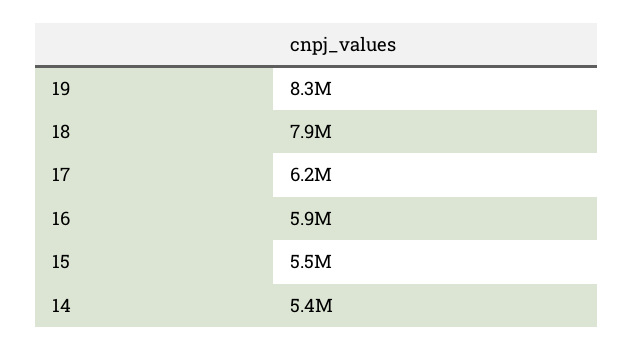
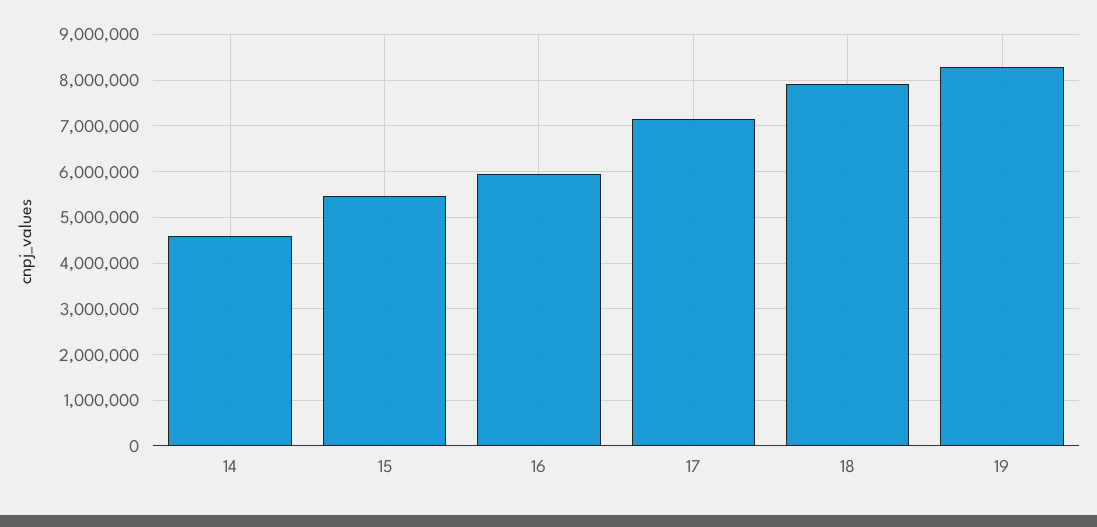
  {
    "19": 8300000,
    "18": 7900000,
-   "17": 6200000,
+   "17": 7200000,
    "16": 5900000,
    "15": 5500000,
-   "14": 5400000
+   "14": 4600000
  }

